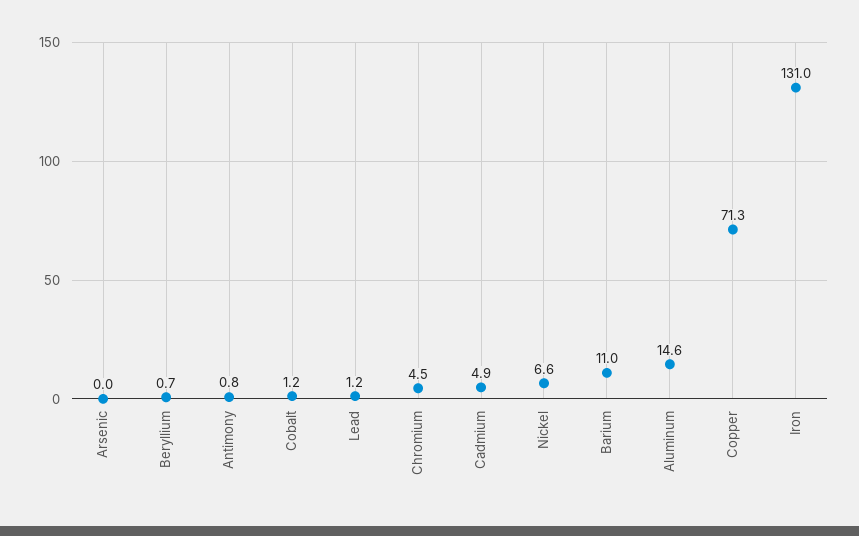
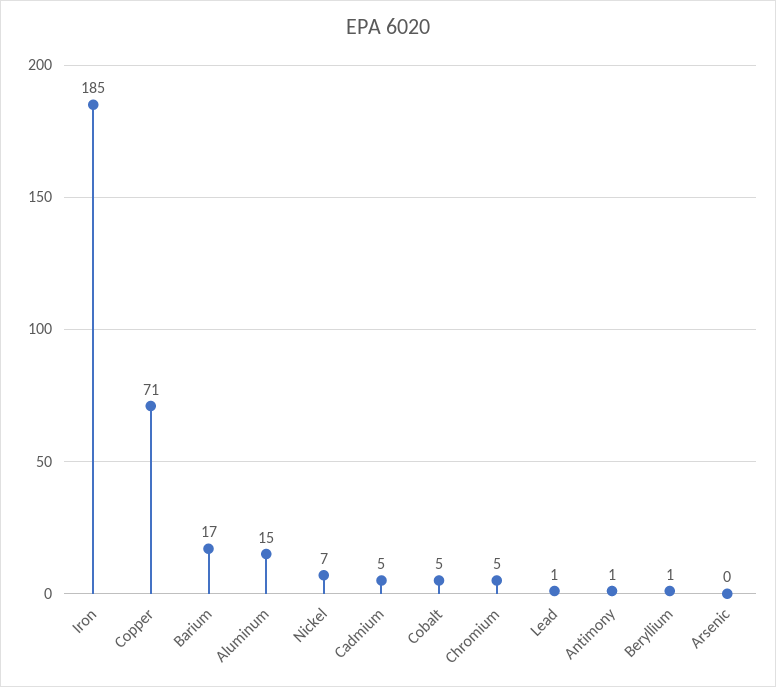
  {
    "Arsenic": 0,
    "Beryllium": 0.7,
    "Antimony": 0.8,
-   "Cobalt": 1.2,
+   "Cobalt": 5,
    "Lead": 1.2,
    "Chromium": 4.5,
    "Cadmium": 4.9,
    "Nickel": 6.6,
-   "Barium": 11,
+   "Barium": 17,
    "Aluminum": 14.6,
    "Copper": 71.3,
-   "Iron": 131
+   "Iron": 185
  }

